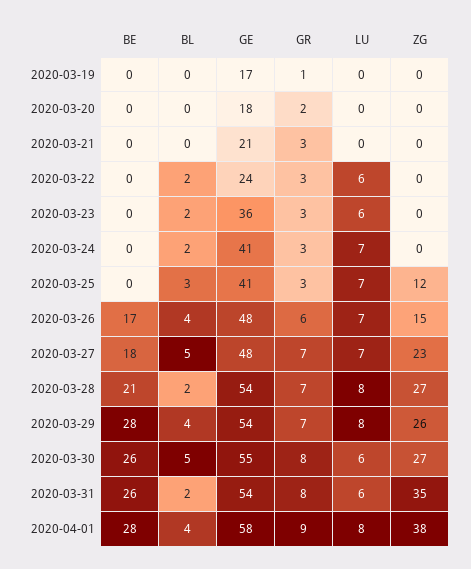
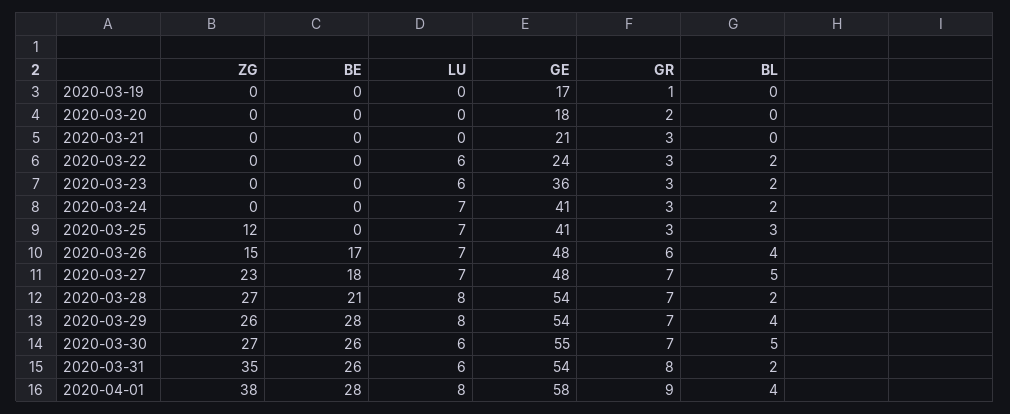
  {
    "BE": {
      "2020-03-19": 0,
      "2020-03-20": 0,
      "2020-03-21": 0,
      "2020-03-22": 0,
      "2020-03-23": 0,
      "2020-03-24": 0,
      "2020-03-25": 0,
      "2020-03-26": 17,
      "2020-03-27": 18,
      "2020-03-28": 21,
      "2020-03-29": 28,
      "2020-03-30": 26,
      "2020-03-31": 26,
      "2020-04-01": 28
    },
    "BL": {
      "2020-03-19": 0,
      "2020-03-20": 0,
      "2020-03-21": 0,
      "2020-03-22": 2,
      "2020-03-23": 2,
      "2020-03-24": 2,
      "2020-03-25": 3,
      "2020-03-26": 4,
      "2020-03-27": 5,
      "2020-03-28": 2,
      "2020-03-29": 4,
      "2020-03-30": 5,
      "2020-03-31": 2,
      "2020-04-01": 4
    },
    "GE": {
      "2020-03-19": 17,
      "2020-03-20": 18,
      "2020-03-21": 21,
      "2020-03-22": 24,
      "2020-03-23": 36,
      "2020-03-24": 41,
      "2020-03-25": 41,
      "2020-03-26": 48,
      "2020-03-27": 48,
      "2020-03-28": 54,
      "2020-03-29": 54,
      "2020-03-30": 55,
      "2020-03-31": 54,
      "2020-04-01": 58
    },
    "GR": {
      "2020-03-19": 1,
      "2020-03-20": 2,
      "2020-03-21": 3,
      "2020-03-22": 3,
      "2020-03-23": 3,
      "2020-03-24": 3,
      "2020-03-25": 3,
      "2020-03-26": 6,
      "2020-03-27": 7,
      "2020-03-28": 7,
      "2020-03-29": 7,
-     "2020-03-30": 8,
+     "2020-03-30": 7,
      "2020-03-31": 8,
      "2020-04-01": 9
    },
    "LU": {
      "2020-03-19": 0,
      "2020-03-20": 0,
      "2020-03-21": 0,
      "2020-03-22": 6,
      "2020-03-23": 6,
      "2020-03-24": 7,
      "2020-03-25": 7,
      "2020-03-26": 7,
      "2020-03-27": 7,
      "2020-03-28": 8,
      "2020-03-29": 8,
      "2020-03-30": 6,
      "2020-03-31": 6,
      "2020-04-01": 8
    },
    "ZG": {
      "2020-03-19": 0,
      "2020-03-20": 0,
      "2020-03-21": 0,
      "2020-03-22": 0,
      "2020-03-23": 0,
      "2020-03-24": 0,
      "2020-03-25": 12,
      "2020-03-26": 15,
      "2020-03-27": 23,
      "2020-03-28": 27,
      "2020-03-29": 26,
      "2020-03-30": 27,
      "2020-03-31": 35,
      "2020-04-01": 38
    }
  }

